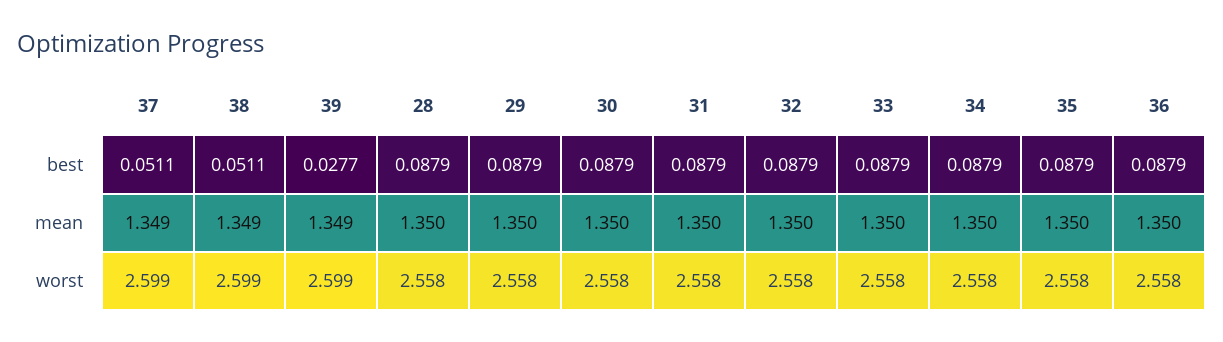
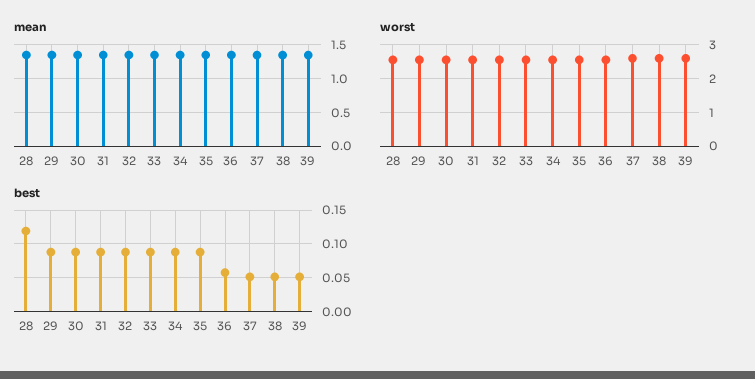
  {
    "best": {
      "37": 0.0511,
      "38": 0.0511,
-     "39": 0.0277,
+     "39": 0.05,
-     "28": 0.0879,
+     "28": 0.12,
      "29": 0.0879,
      "30": 0.0879,
      "31": 0.0879,
      "32": 0.0879,
      "33": 0.0879,
      "34": 0.0879,
      "35": 0.0879,
-     "36": 0.0879
+     "36": 0.06
    },
    "mean": {
      "37": 1.349,
      "38": 1.349,
      "39": 1.349,
      "28": 1.35,
      "29": 1.35,
      "30": 1.35,
      "31": 1.35,
      "32": 1.35,
      "33": 1.35,
      "34": 1.35,
      "35": 1.35,
      "36": 1.35
    },
    "worst": {
      "37": 2.599,
      "38": 2.599,
      "39": 2.599,
      "28": 2.558,
      "29": 2.558,
      "30": 2.558,
      "31": 2.558,
      "32": 2.558,
      "33": 2.558,
      "34": 2.558,
      "35": 2.558,
      "36": 2.558
    }
  }

